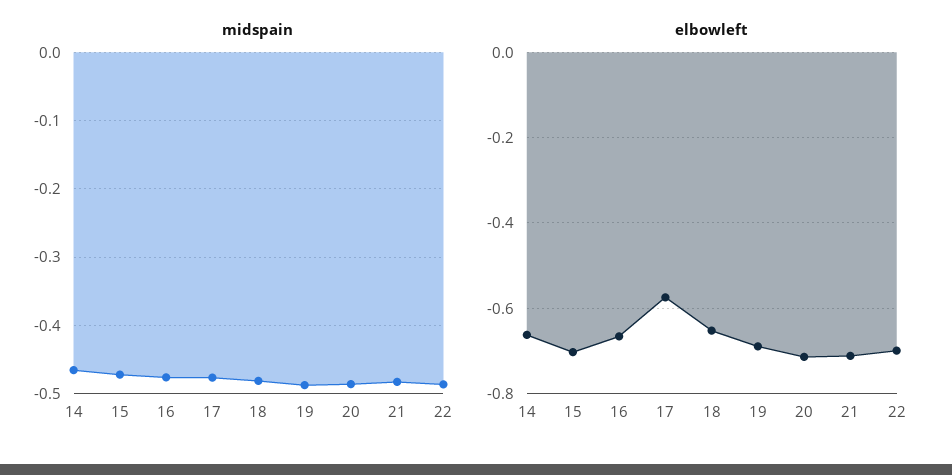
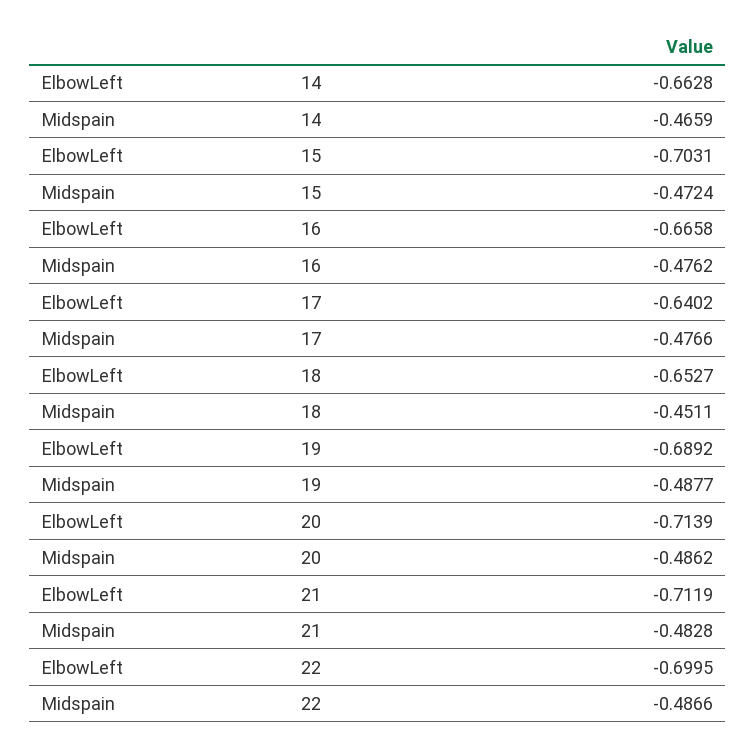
  {
    "midspain": {
      "14": -0.4659,
      "15": -0.4724,
      "16": -0.4762,
      "17": -0.4766,
-     "18": -0.48,
+     "18": -0.4511,
      "19": -0.4877,
      "20": -0.4862,
      "21": -0.4828,
      "22": -0.4866
    },
    "elbowleft": {
      "14": -0.6628,
      "15": -0.7031,
      "16": -0.6658,
-     "17": -0.58,
+     "17": -0.6402,
      "18": -0.6527,
      "19": -0.6892,
      "20": -0.7139,
      "21": -0.7119,
      "22": -0.6995
    }
  }

